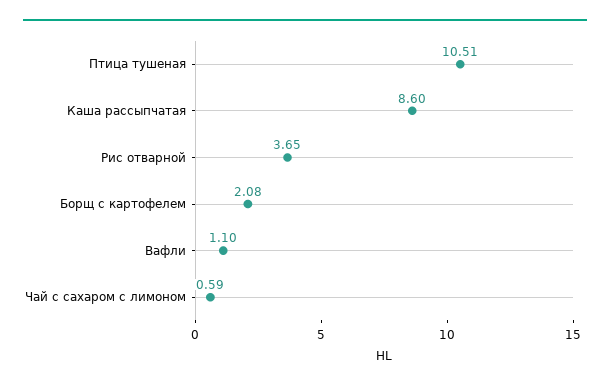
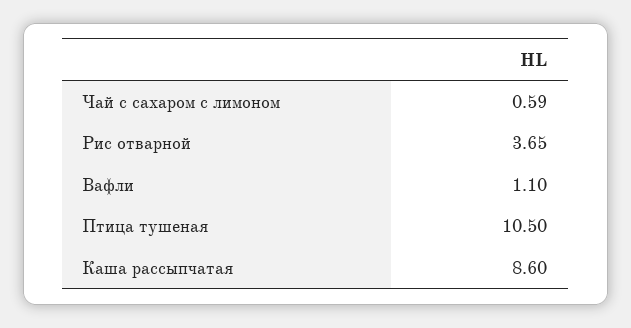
  {
-   "Птица тушеная": 10.51,
+   "Птица тушеная": 10.5,
    "Каша рассыпчатая": 8.6,
    "Рис отварной": 3.65,
-   "Борщ с картофелем": 2.08,
    "Вафли": 1.1,
    "Чай с сахаром с лимоном": 0.59
  }

